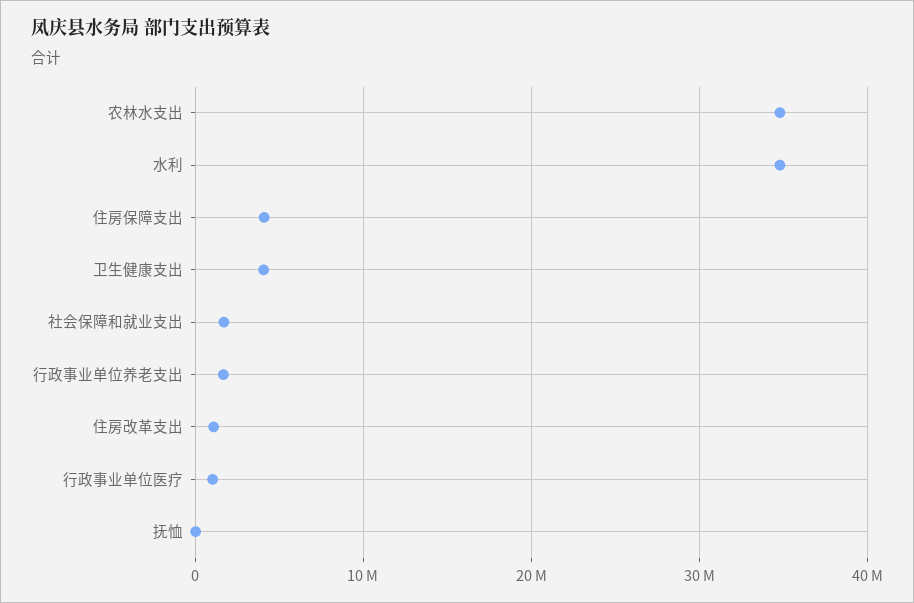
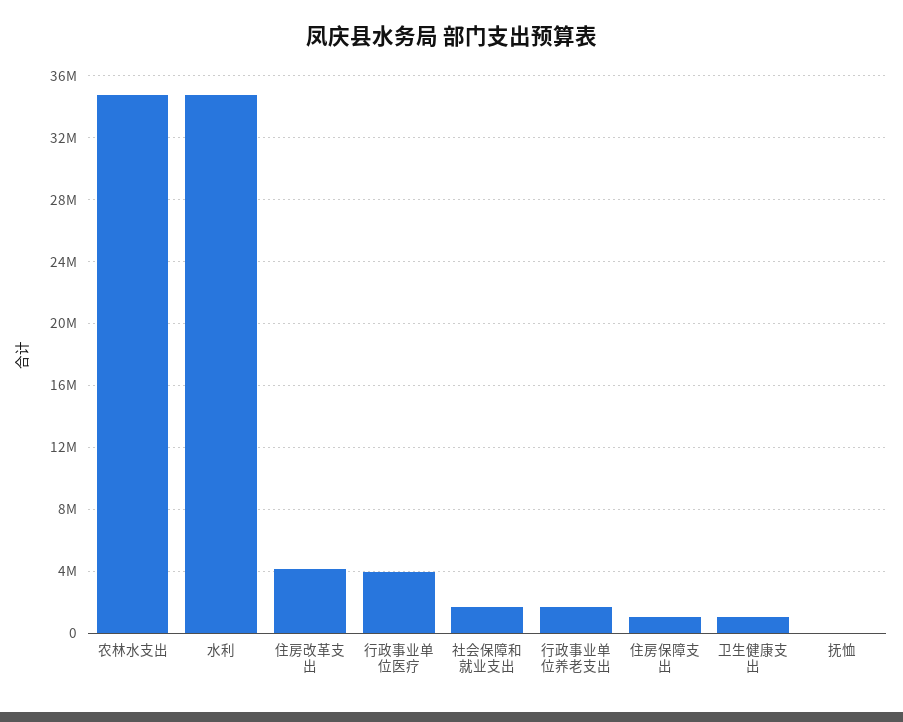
  {
    "农林水支出": 35000000,
    "水利": 35000000,
-   "住房保障支出": 4000000,
+   "住房保障支出": 1000000,
-   "卫生健康支出": 4000000,
+   "卫生健康支出": 1000000,
    "社会保障和就业支出": 1500000,
    "行政事业单位养老支出": 1500000,
-   "住房改革支出": 1000000,
+   "住房改革支出": 4000000,
-   "行政事业单位医疗": 1000000,
+   "行政事业单位医疗": 4000000,
    "抚恤": 0
  }

